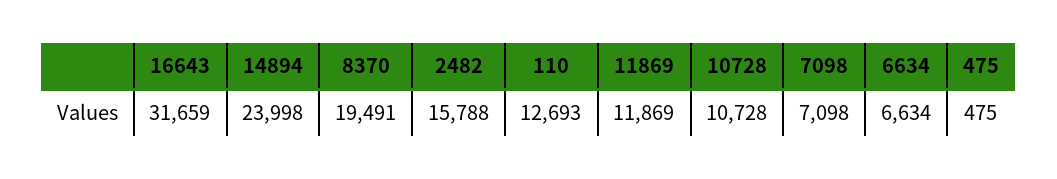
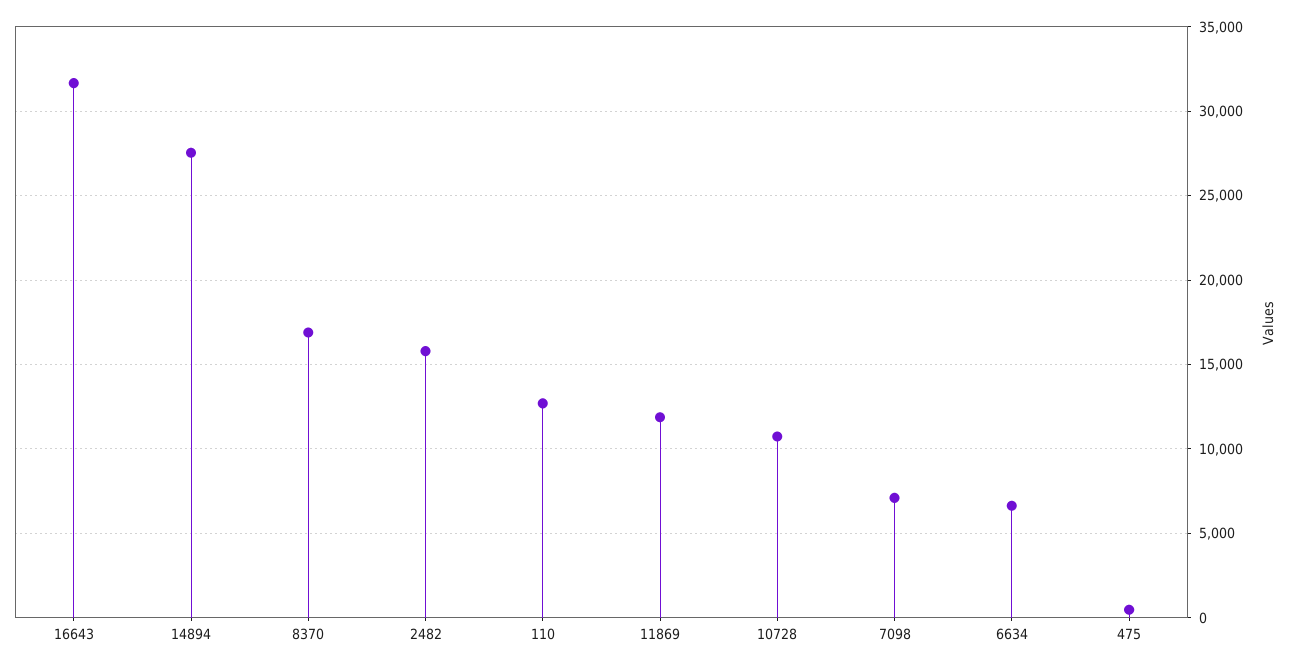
  {
    "16643": 31659,
-   "14894": 23998,
+   "14894": 27500,
-   "8370": 19491,
+   "8370": 17000,
    "2482": 15788,
    "110": 12693,
    "11869": 11869,
    "10728": 10728,
    "7098": 7098,
    "6634": 6634,
    "475": 475
  }

